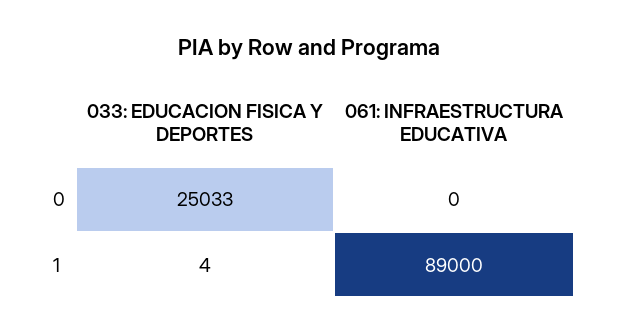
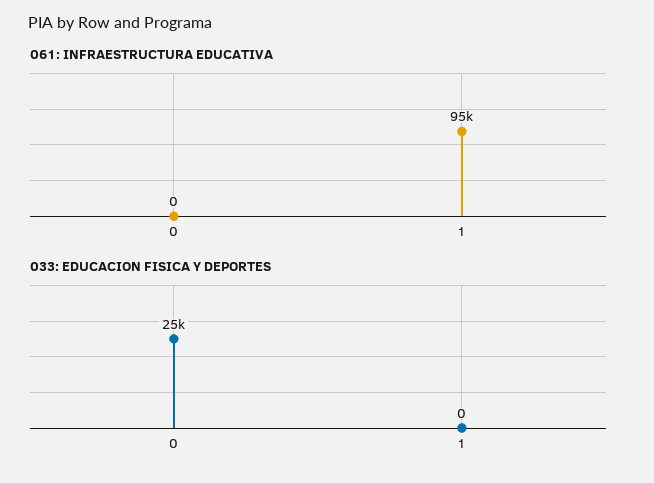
  {
    "033: EDUCACION FISICA Y DEPORTES": {
      "0": 25033,
-     "1": 4
+     "1": 0
    },
    "061: INFRAESTRUCTURA EDUCATIVA": {
      "0": 0,
-     "1": 89000
+     "1": 95000
    }
  }

